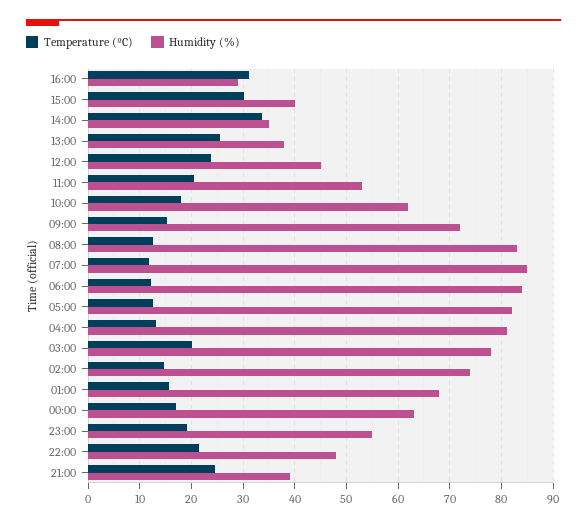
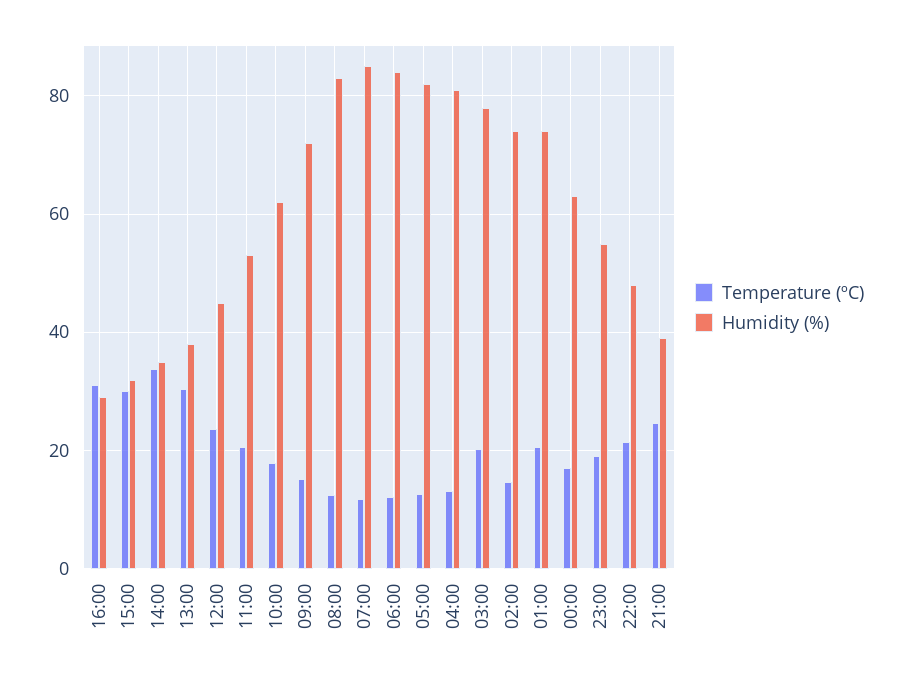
  {
    "Temperature (ºC)": {
      "16:00": 32,
      "15:00": 30,
      "14:00": 34,
-     "13:00": 26,
+     "13:00": 30,
      "12:00": 24,
      "11:00": 20,
      "10:00": 18,
      "09:00": 16,
      "08:00": 12,
      "07:00": 12,
      "06:00": 12,
      "05:00": 12,
      "04:00": 14,
      "03:00": 20,
      "02:00": 14,
-     "01:00": 16,
+     "01:00": 20,
      "00:00": 18,
      "23:00": 20,
      "22:00": 22,
      "21:00": 24
    },
    "Humidity (%)": {
      "16:00": 30,
-     "15:00": 40,
+     "15:00": 32,
      "14:00": 36,
      "13:00": 38,
      "12:00": 46,
      "11:00": 54,
      "10:00": 62,
      "09:00": 72,
      "08:00": 84,
      "07:00": 86,
      "06:00": 84,
      "05:00": 82,
      "04:00": 82,
      "03:00": 78,
      "02:00": 74,
-     "01:00": 68,
+     "01:00": 74,
      "00:00": 64,
      "23:00": 56,
      "22:00": 48,
      "21:00": 40
    }
  }

